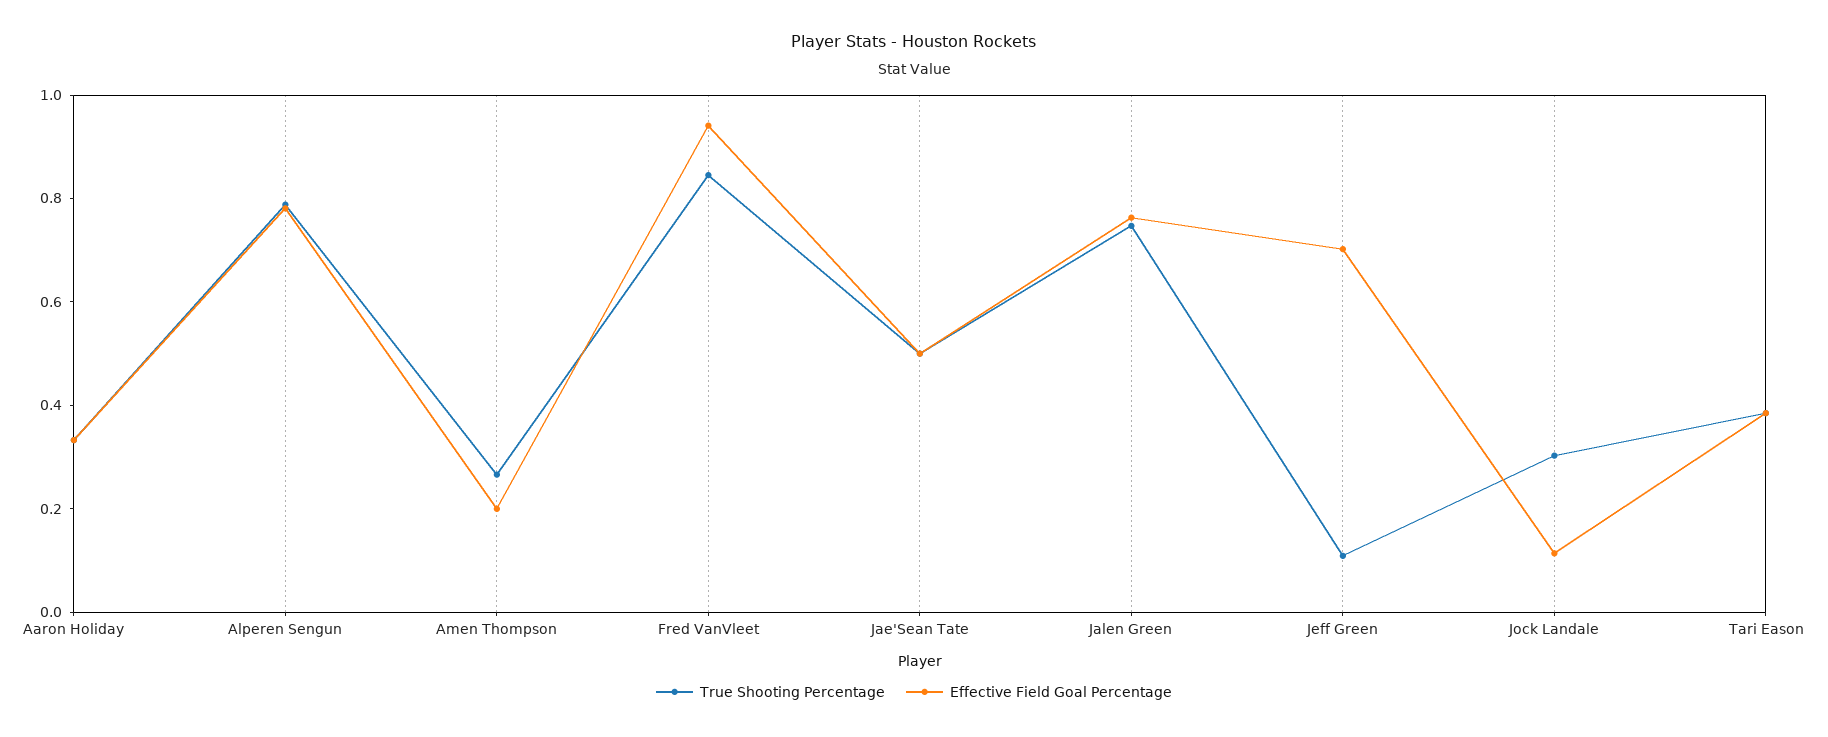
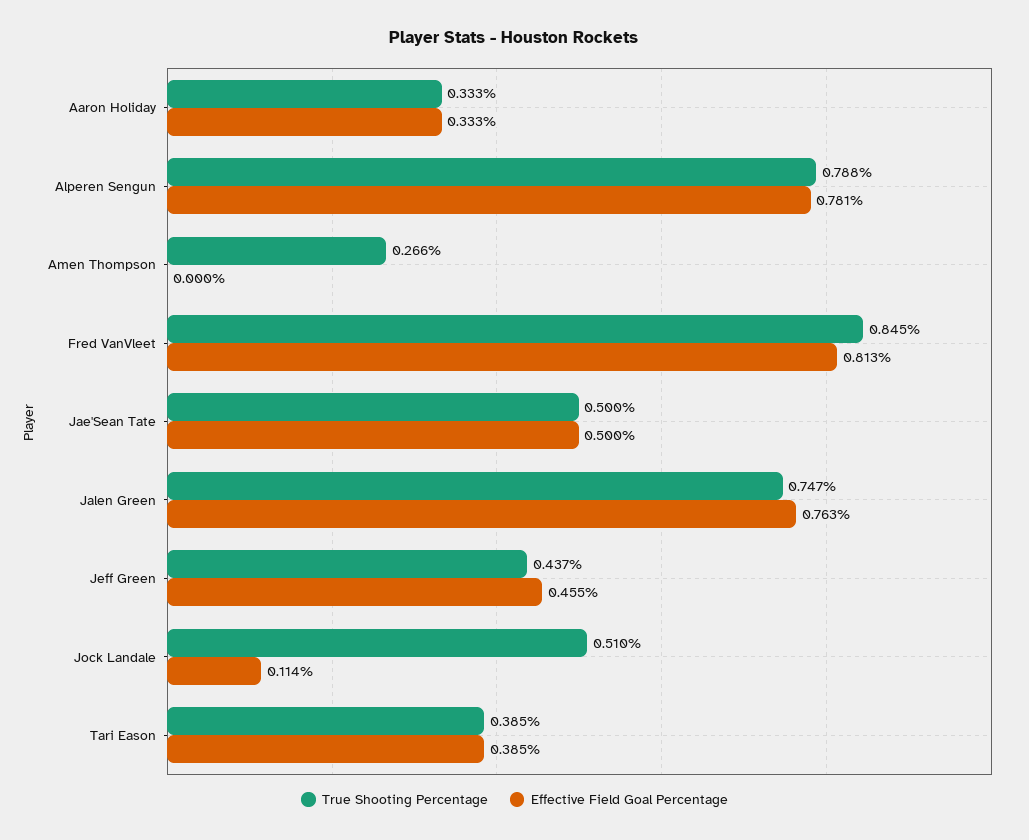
  {
    "True Shooting Percentage": {
      "Aaron Holiday": 0.333,
      "Alperen Sengun": 0.788,
      "Amen Thompson": 0.266,
      "Fred VanVleet": 0.845,
      "Jae'Sean Tate": 0.5,
      "Jalen Green": 0.747,
-     "Jeff Green": 0.1,
+     "Jeff Green": 0.437,
-     "Jock Landale": 0.3,
+     "Jock Landale": 0.51,
      "Tari Eason": 0.385
    },
    "Effective Field Goal Percentage": {
      "Aaron Holiday": 0.333,
      "Alperen Sengun": 0.781,
-     "Amen Thompson": 0.2,
+     "Amen Thompson": 0,
-     "Fred VanVleet": 0.95,
+     "Fred VanVleet": 0.813,
      "Jae'Sean Tate": 0.5,
      "Jalen Green": 0.763,
-     "Jeff Green": 0.7,
+     "Jeff Green": 0.455,
      "Jock Landale": 0.114,
      "Tari Eason": 0.385
    }
  }

